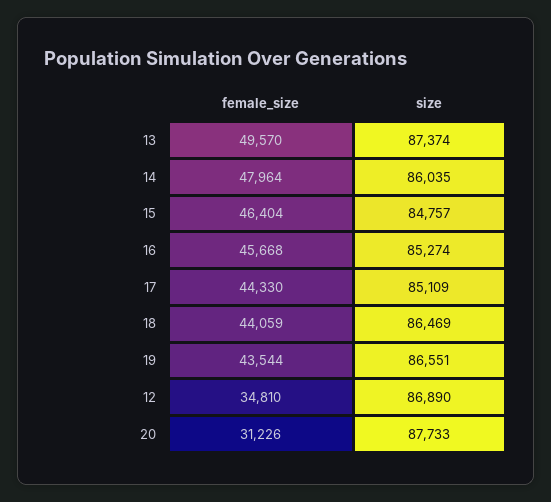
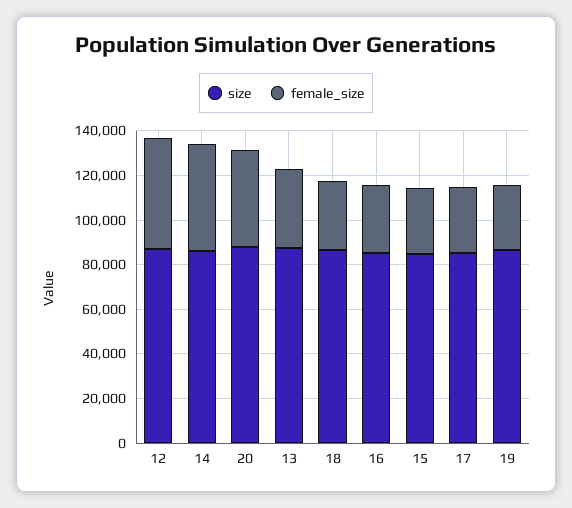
  {
    "female_size": {
-     "13": 49570,
+     "13": 35000,
      "14": 47964,
-     "15": 46404,
+     "15": 30000,
-     "16": 45668,
+     "16": 30000,
-     "17": 44330,
+     "17": 30000,
-     "18": 44059,
+     "18": 30000,
-     "19": 43544,
+     "19": 30000,
-     "12": 34810,
+     "12": 50000,
-     "20": 31226
+     "20": 45000
    },
    "size": {
      "13": 87374,
      "14": 86035,
      "15": 84757,
      "16": 85274,
      "17": 85109,
      "18": 86469,
      "19": 86551,
      "12": 86890,
      "20": 87733
    }
  }

